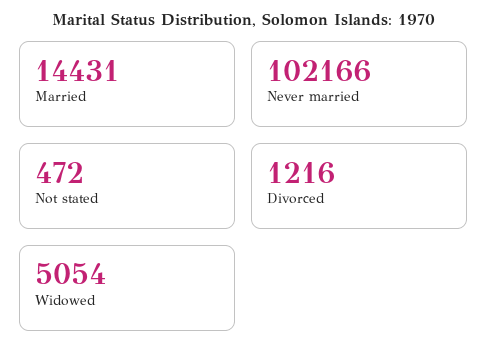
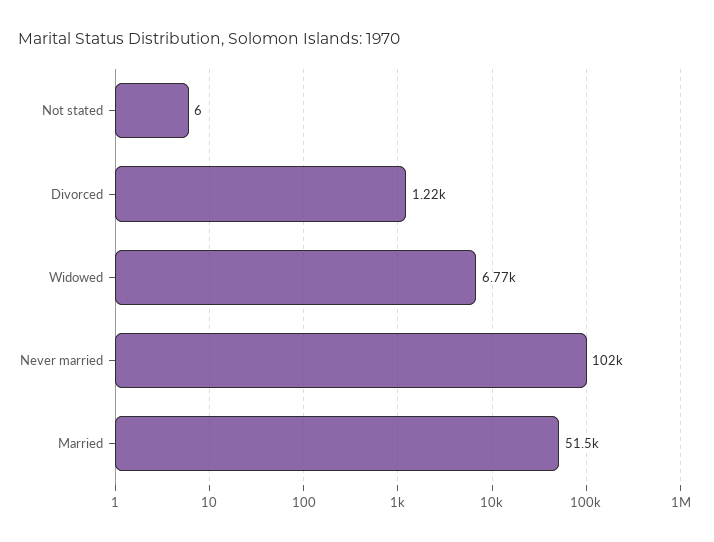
  {
-   "Married": 14431,
+   "Married": 51500,
    "Never married": 102166,
-   "Not stated": 472,
+   "Not stated": 6,
    "Divorced": 1216,
-   "Widowed": 5054
+   "Widowed": 6770
  }

